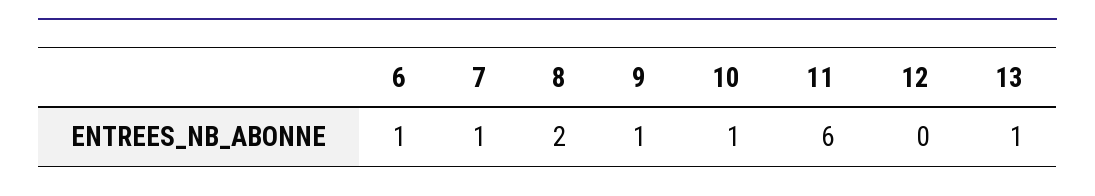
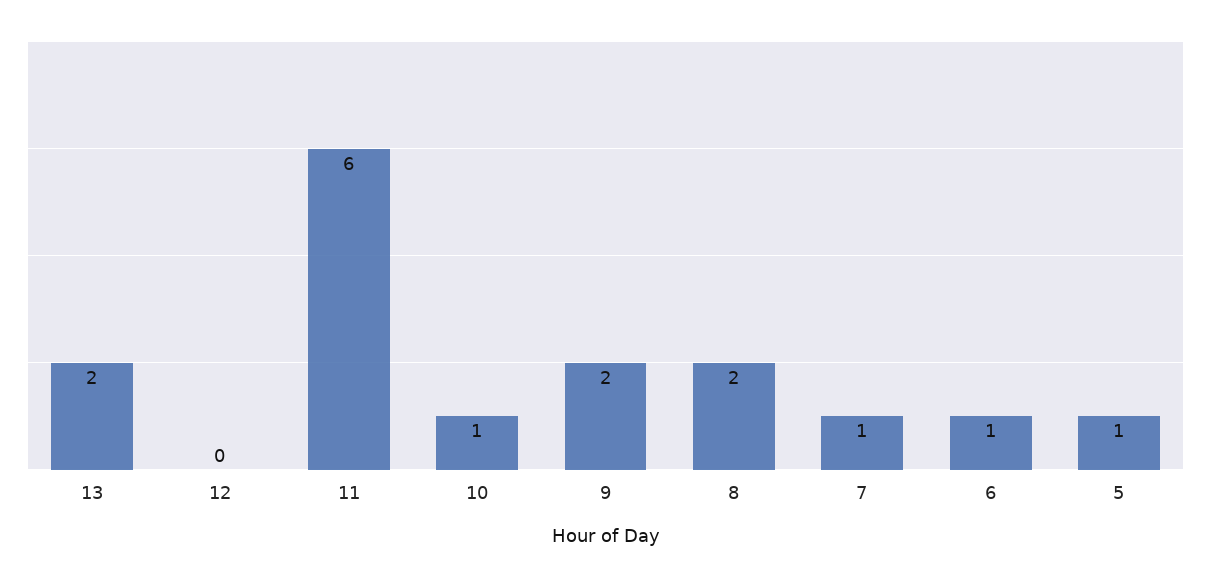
  {
    "6": 1,
    "7": 1,
    "8": 2,
-   "9": 1,
+   "9": 2,
    "10": 1,
    "11": 6,
    "12": 0,
-   "13": 1
+   "13": 2,
+   "5": 1
  }

